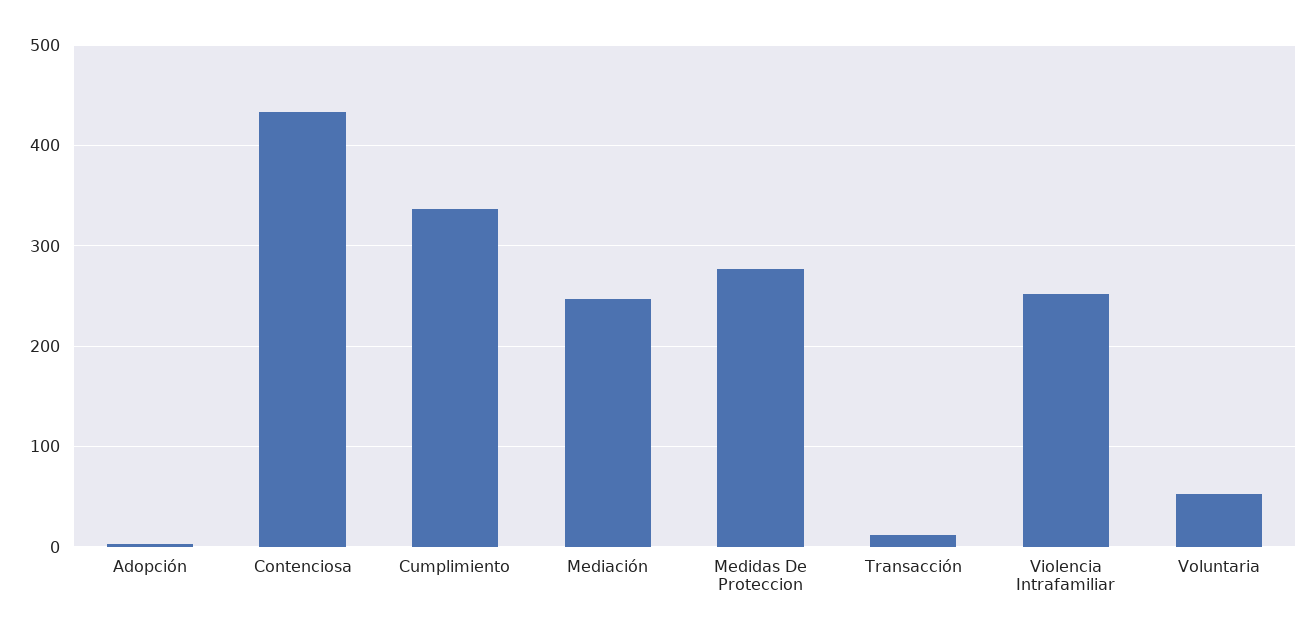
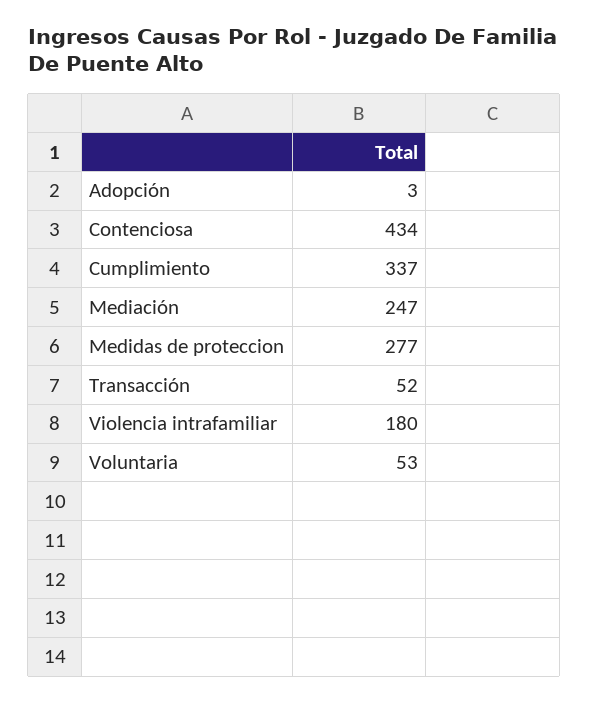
  {
    "Adopción": 3,
    "Contenciosa": 434,
    "Cumplimiento": 337,
    "Mediación": 247,
    "Medidas De Proteccion": 277,
-   "Transacción": 10,
+   "Transacción": 52,
-   "Violencia Intrafamiliar": 250,
+   "Violencia Intrafamiliar": 180,
    "Voluntaria": 53
  }

